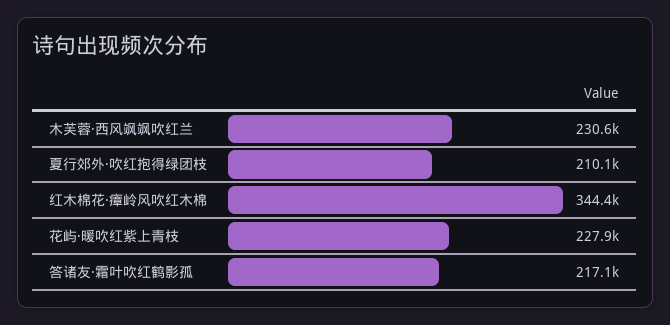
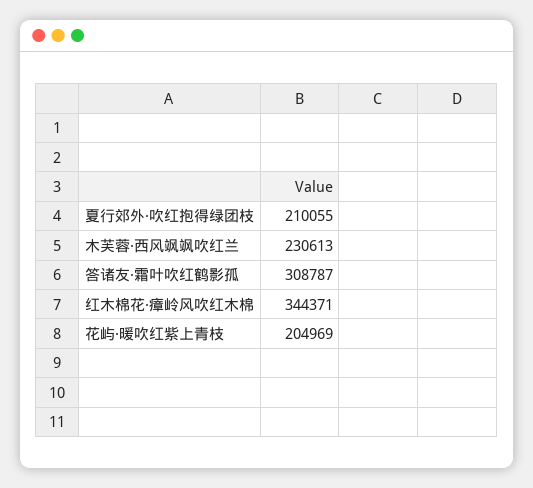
  {
    "木芙蓉·西风飒飒吹红兰": 230613,
    "夏行郊外·吹红抱得绿团枝": 210055,
    "红木棉花·瘴岭风吹红木棉": 344371,
-   "花屿·暖吹红紫上青枝": 227900,
+   "花屿·暖吹红紫上青枝": 204969,
-   "答诸友·霜叶吹红鹤影孤": 217100
+   "答诸友·霜叶吹红鹤影孤": 308787
  }

